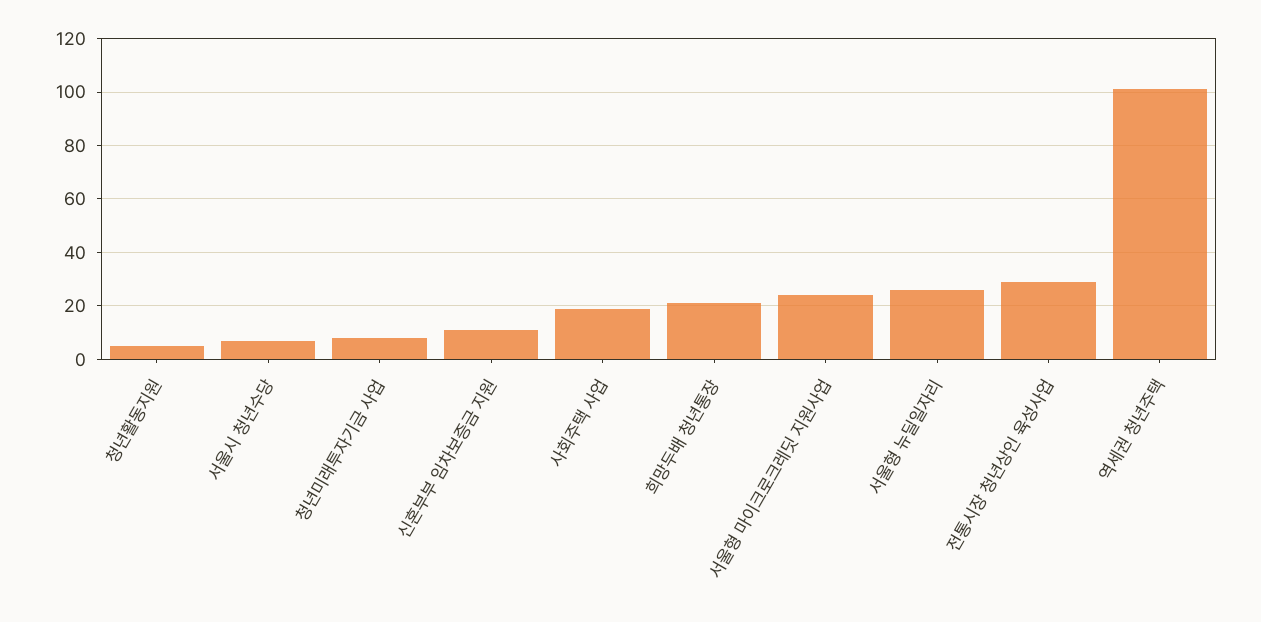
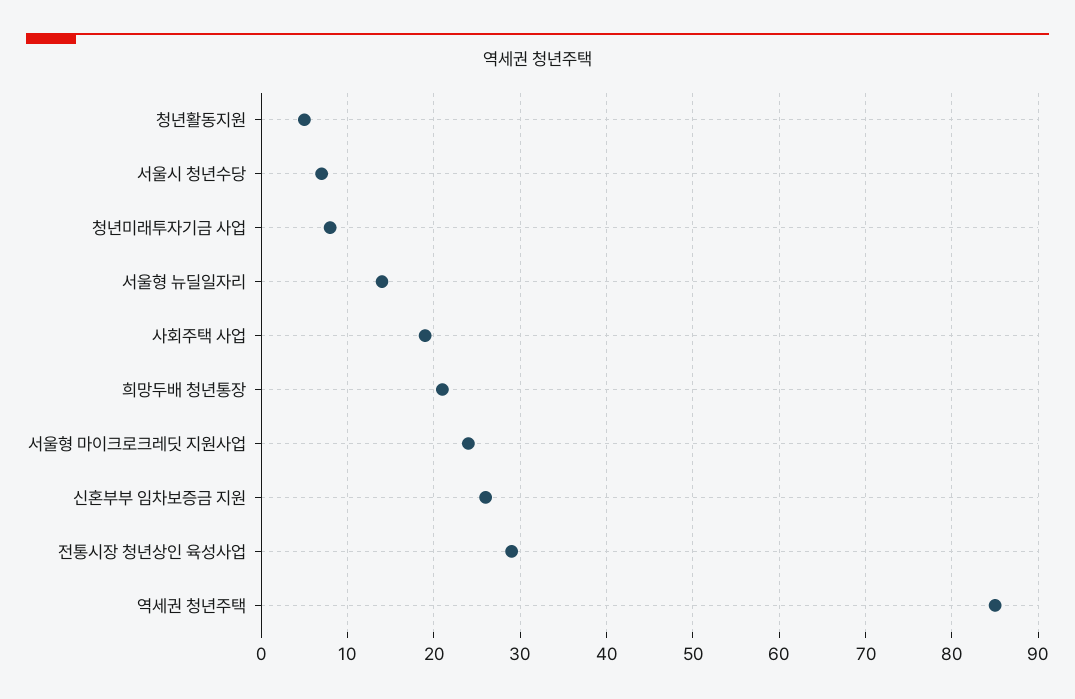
  {
    "청년활동지원": 5,
    "서울시 청년수당": 7,
    "청년미래투자기금 사업": 8,
-   "신혼부부 임차보증금 지원": 10,
+   "신혼부부 임차보증금 지원": 26,
    "사회주택 사업": 19,
    "희망두배 청년통장": 21,
    "서울형 마이크로크레딧 지원사업": 24,
-   "서울형 뉴딜일자리": 25,
+   "서울형 뉴딜일자리": 14,
    "전통시장 청년상인 육성사업": 29,
-   "역세권 청년주택": 100
+   "역세권 청년주택": 85
  }

